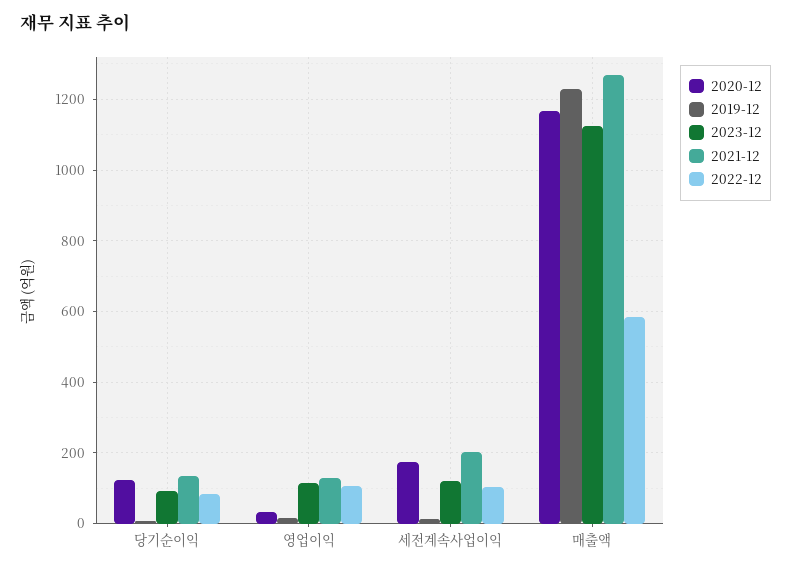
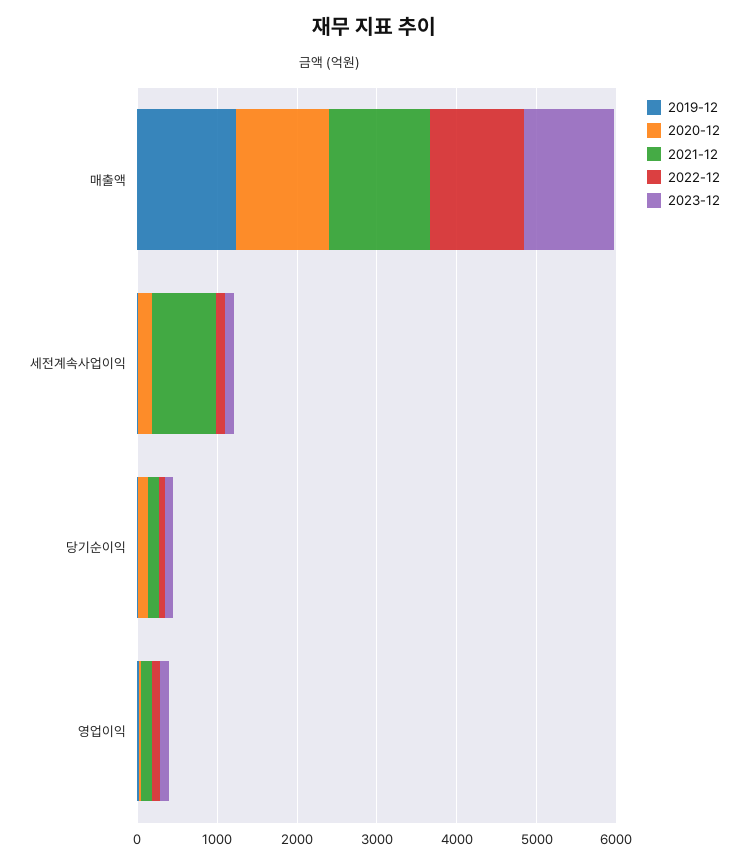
  {
    "2020-12": {
      "당기순이익": 120,
      "영업이익": 40,
      "세전계속사업이익": 180,
      "매출액": 1160
    },
    "2019-12": {
      "당기순이익": 0,
      "영업이익": 20,
      "세전계속사업이익": 20,
      "매출액": 1240
    },
    "2023-12": {
      "당기순이익": 100,
      "영업이익": 120,
      "세전계속사업이익": 120,
      "매출액": 1120
    },
    "2021-12": {
      "당기순이익": 140,
      "영업이익": 140,
-     "세전계속사업이익": 200,
+     "세전계속사업이익": 800,
      "매출액": 1260
    },
    "2022-12": {
      "당기순이익": 80,
      "영업이익": 100,
      "세전계속사업이익": 100,
-     "매출액": 580
+     "매출액": 1200
    }
  }

